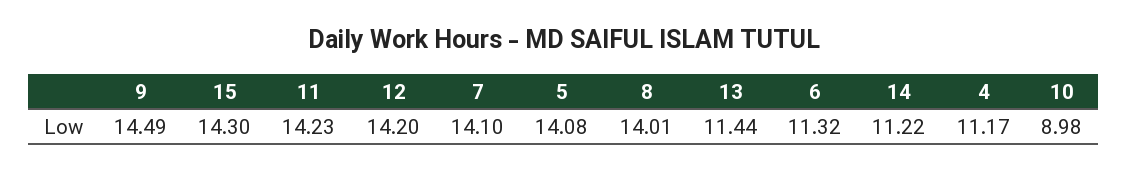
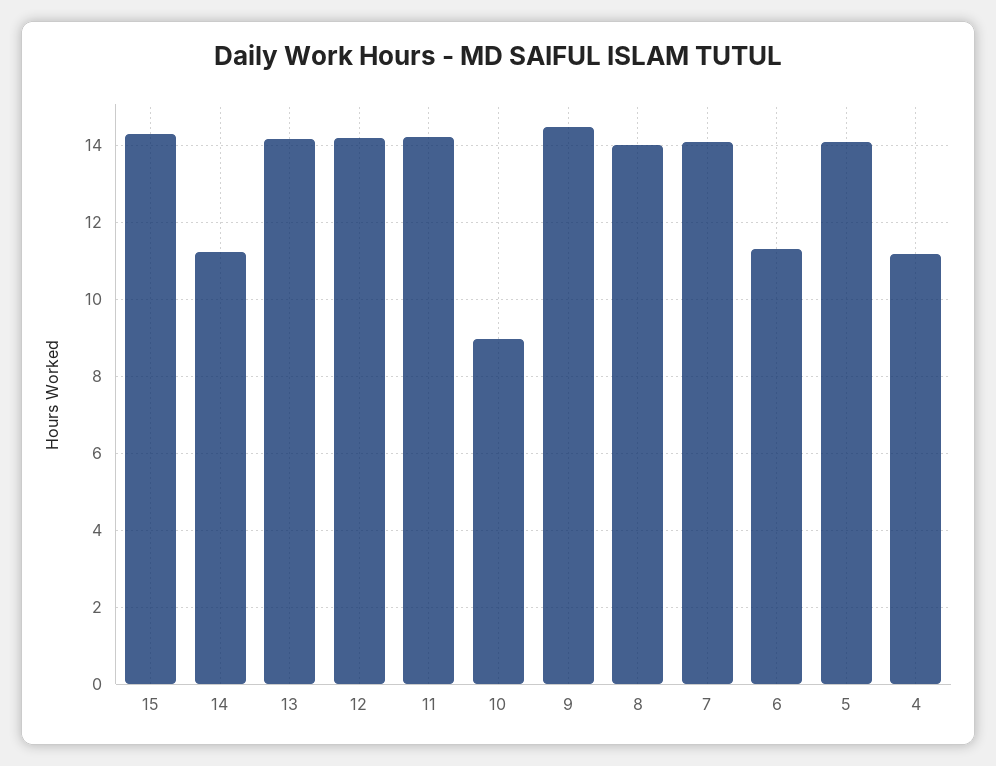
  {
    "9": 14.49,
    "15": 14.3,
    "11": 14.23,
    "12": 14.2,
    "7": 14.1,
    "5": 14.08,
    "8": 14.01,
-   "13": 11.44,
+   "13": 14.2,
    "6": 11.32,
    "14": 11.22,
    "4": 11.17,
    "10": 8.98
  }

